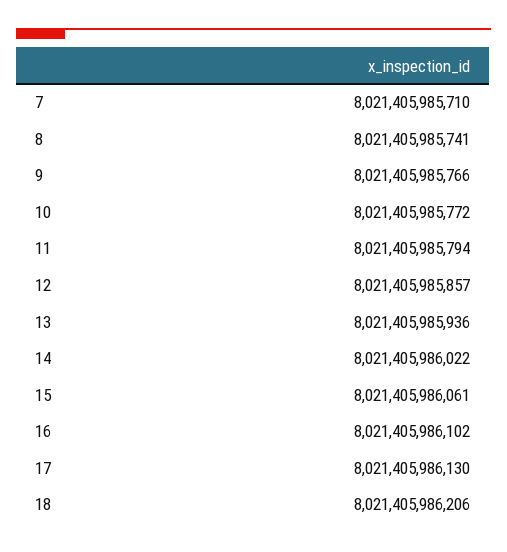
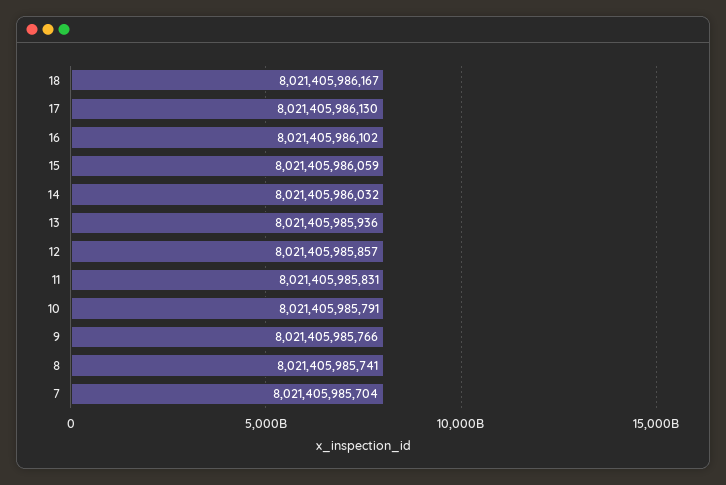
  {
-   "7": 8021405985710,
+   "7": 8021405985704,
    "8": 8021405985741,
    "9": 8021405985766,
-   "10": 8021405985772,
+   "10": 8021405985791,
-   "11": 8021405985794,
+   "11": 8021405985831,
    "12": 8021405985857,
    "13": 8021405985936,
-   "14": 8021405986022,
+   "14": 8021405986032,
-   "15": 8021405986061,
+   "15": 8021405986059,
    "16": 8021405986102,
    "17": 8021405986130,
-   "18": 8021405986206
+   "18": 8021405986167
  }

